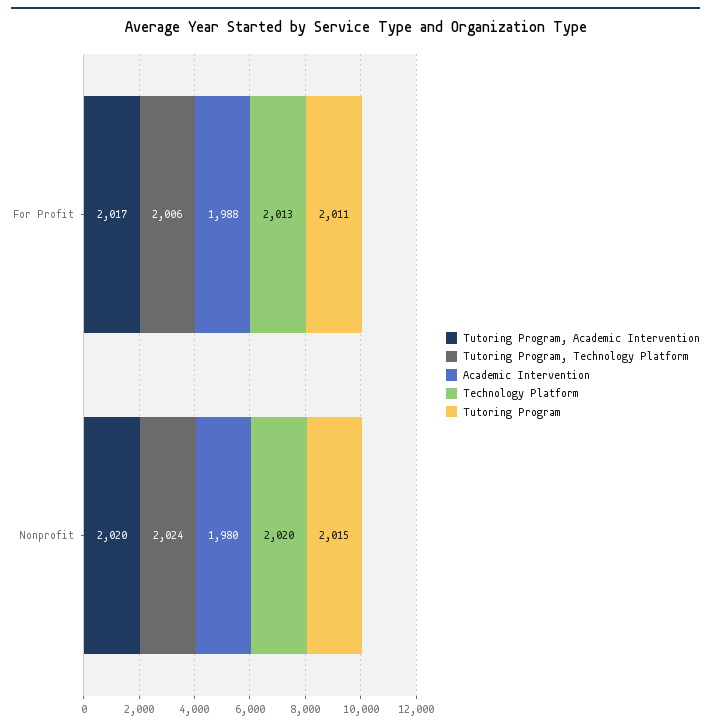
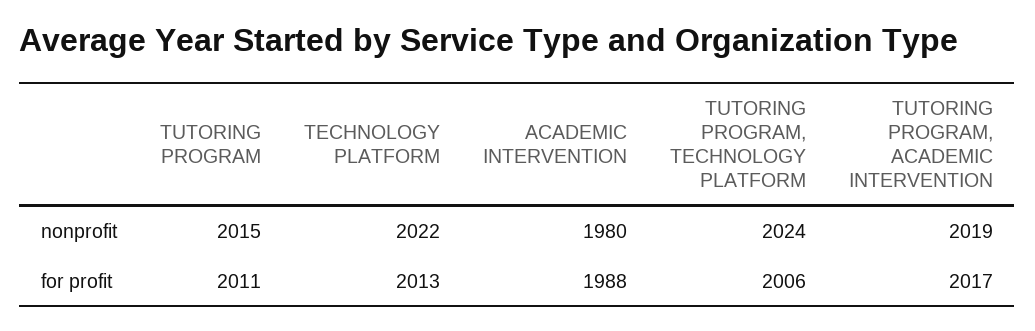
  {
    "Tutoring Program, Academic Intervention": {
      "For Profit": 2017,
-     "Nonprofit": 2020
+     "Nonprofit": 2019
    },
    "Tutoring Program, Technology Platform": {
      "For Profit": 2006,
      "Nonprofit": 2024
    },
    "Academic Intervention": {
      "For Profit": 1988,
      "Nonprofit": 1980
    },
    "Technology Platform": {
      "For Profit": 2013,
-     "Nonprofit": 2020
+     "Nonprofit": 2022
    },
    "Tutoring Program": {
      "For Profit": 2011,
      "Nonprofit": 2015
    }
  }

